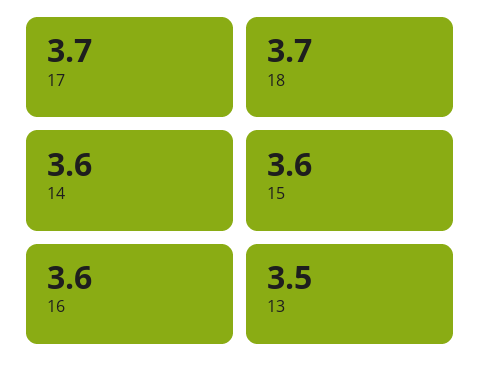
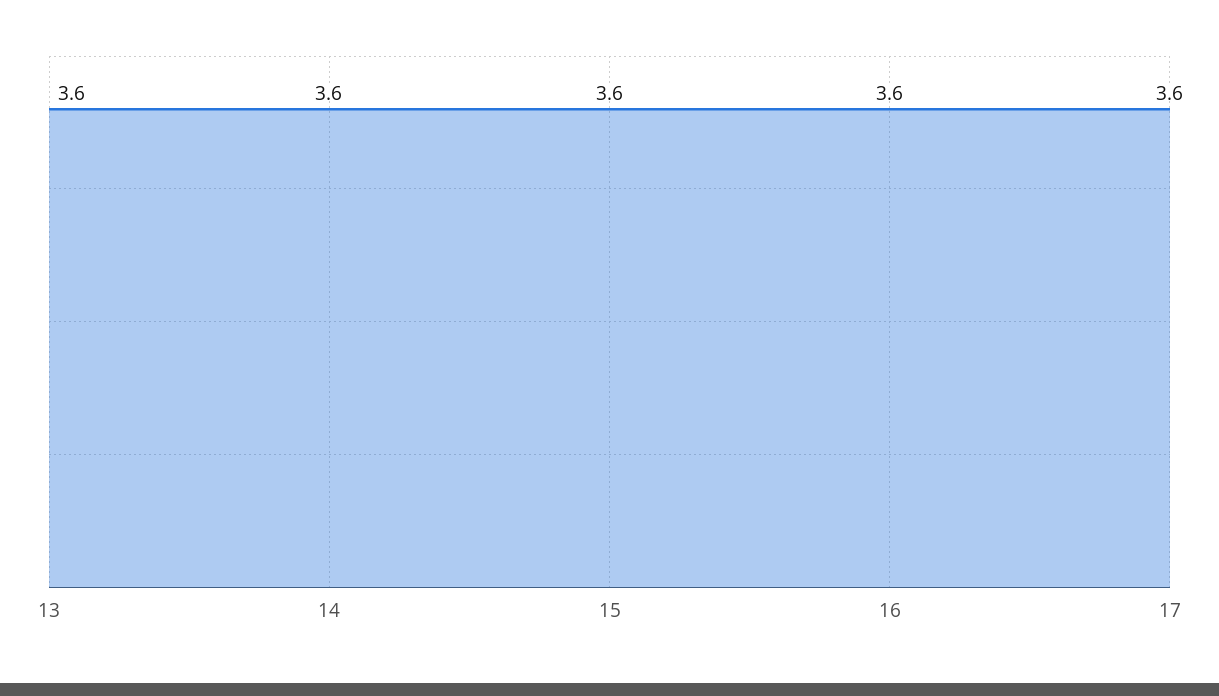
  {
-   "17": 3.7,
+   "17": 3.6,
-   "18": 3.7,
    "14": 3.6,
    "15": 3.6,
    "16": 3.6,
-   "13": 3.5
+   "13": 3.6
  }

